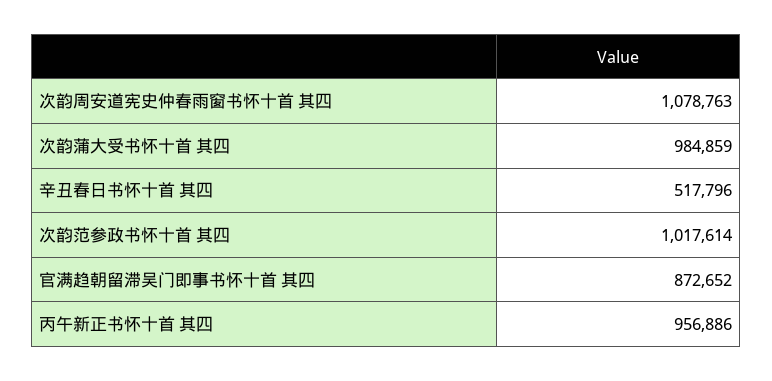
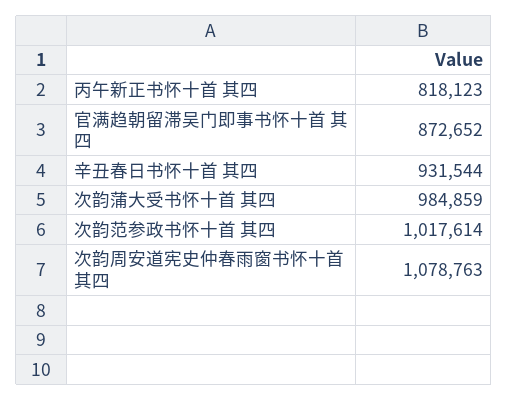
  {
    "次韵周安道宪史仲春雨窗书怀十首 其四": 1078763,
    "次韵蒲大受书怀十首 其四": 984859,
-   "辛丑春日书怀十首 其四": 517796,
+   "辛丑春日书怀十首 其四": 931544,
    "次韵范参政书怀十首 其四": 1017614,
    "官满趋朝留滞吴门即事书怀十首 其四": 872652,
-   "丙午新正书怀十首 其四": 956886
+   "丙午新正书怀十首 其四": 818123
  }

